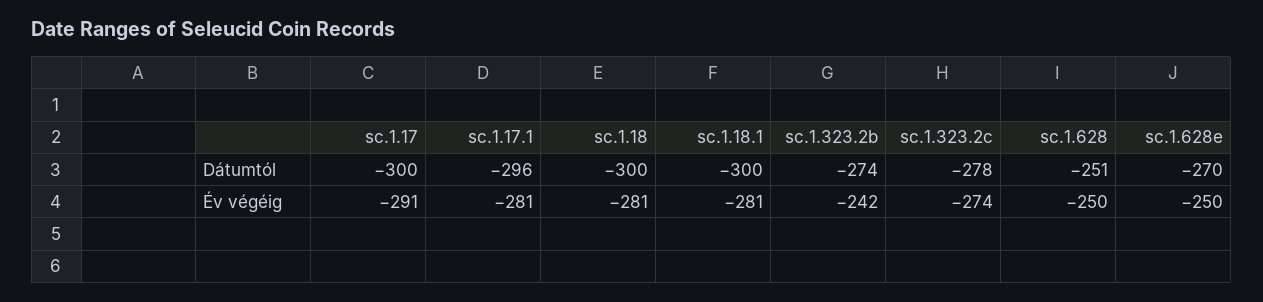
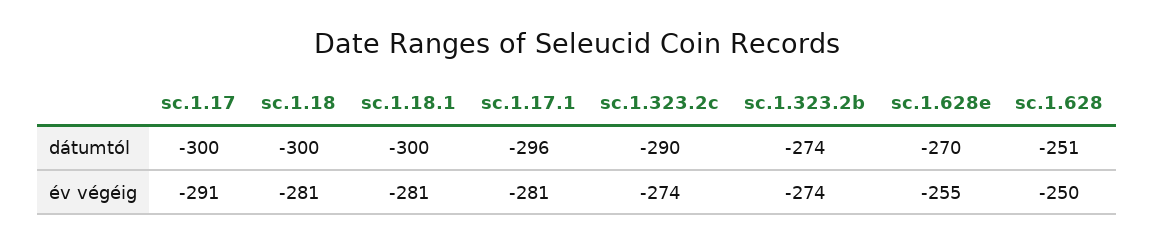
  {
    "sc.1.17": {
      "Dátumtól": -300,
      "Év végéig": -291
    },
    "sc.1.17.1": {
      "Dátumtól": -296,
      "Év végéig": -281
    },
    "sc.1.18": {
      "Dátumtól": -300,
      "Év végéig": -281
    },
    "sc.1.18.1": {
      "Dátumtól": -300,
      "Év végéig": -281
    },
    "sc.1.323.2b": {
      "Dátumtól": -274,
-     "Év végéig": -242
+     "Év végéig": -274
    },
    "sc.1.323.2c": {
-     "Dátumtól": -278,
+     "Dátumtól": -290,
      "Év végéig": -274
    },
    "sc.1.628": {
      "Dátumtól": -251,
      "Év végéig": -250
    },
    "sc.1.628e": {
      "Dátumtól": -270,
-     "Év végéig": -250
+     "Év végéig": -255
    }
  }

